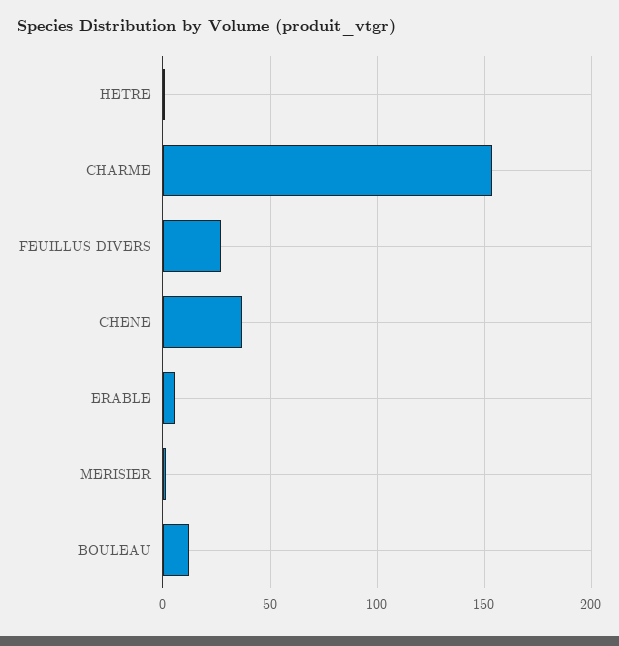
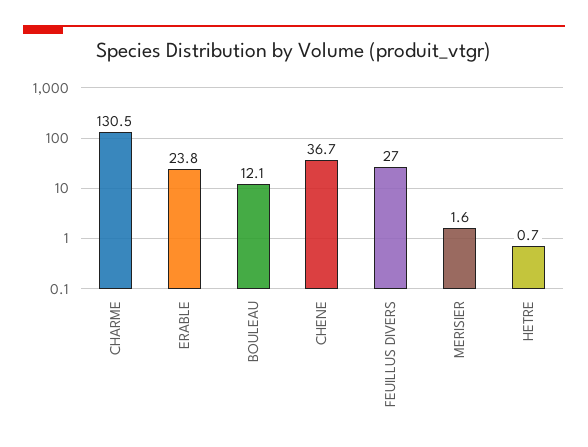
  {
    "HETRE": 0.7,
-   "CHARME": 155,
+   "CHARME": 130.5,
    "FEUILLUS DIVERS": 27,
    "CHENE": 36.7,
-   "ERABLE": 5,
+   "ERABLE": 23.8,
    "MERISIER": 1.6,
    "BOULEAU": 12.1
  }

